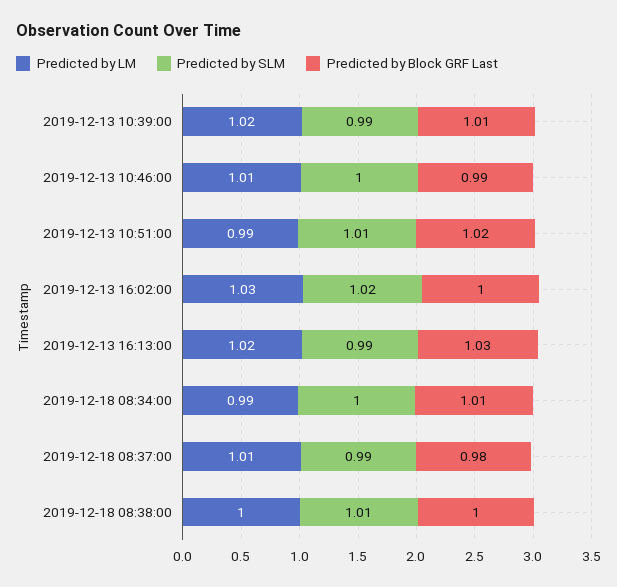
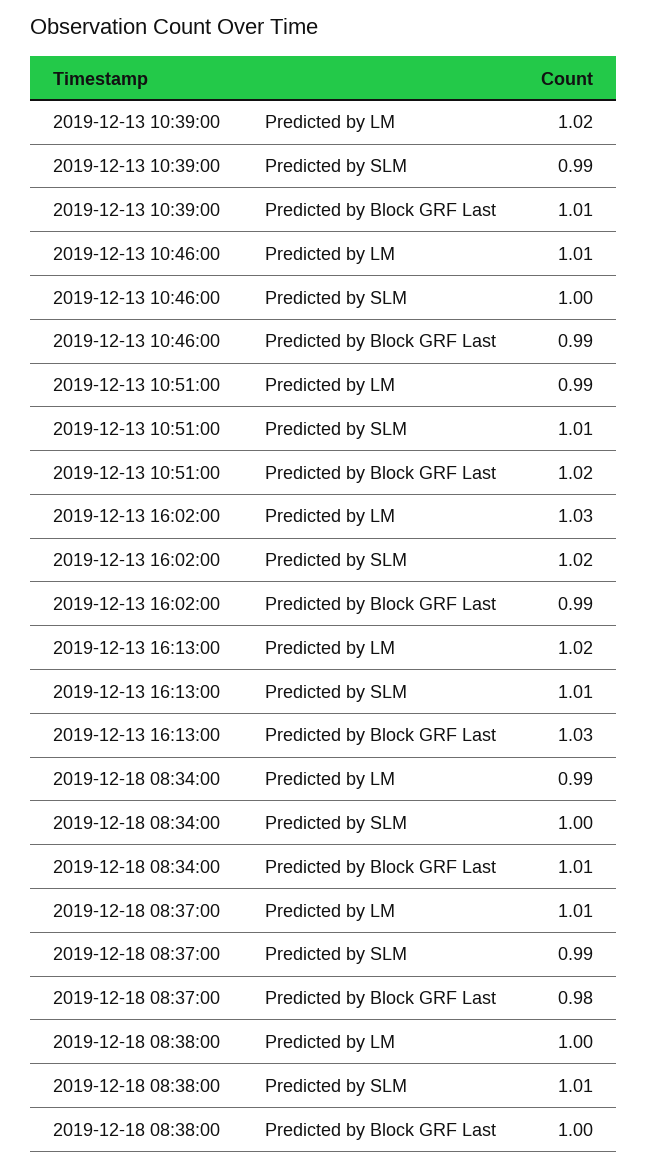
  {
    "Predicted by LM": {
      "2019-12-13 10:39:00": 1.02,
      "2019-12-13 10:46:00": 1.01,
      "2019-12-13 10:51:00": 0.99,
      "2019-12-13 16:02:00": 1.03,
      "2019-12-13 16:13:00": 1.02,
      "2019-12-18 08:34:00": 0.99,
      "2019-12-18 08:37:00": 1.01,
      "2019-12-18 08:38:00": 1
    },
    "Predicted by SLM": {
      "2019-12-13 10:39:00": 0.99,
      "2019-12-13 10:46:00": 1,
      "2019-12-13 10:51:00": 1.01,
      "2019-12-13 16:02:00": 1.02,
-     "2019-12-13 16:13:00": 0.99,
+     "2019-12-13 16:13:00": 1.01,
      "2019-12-18 08:34:00": 1,
      "2019-12-18 08:37:00": 0.99,
      "2019-12-18 08:38:00": 1.01
    },
    "Predicted by Block GRF Last": {
      "2019-12-13 10:39:00": 1.01,
      "2019-12-13 10:46:00": 0.99,
      "2019-12-13 10:51:00": 1.02,
-     "2019-12-13 16:02:00": 1,
+     "2019-12-13 16:02:00": 0.99,
      "2019-12-13 16:13:00": 1.03,
      "2019-12-18 08:34:00": 1.01,
      "2019-12-18 08:37:00": 0.98,
      "2019-12-18 08:38:00": 1
    }
  }

